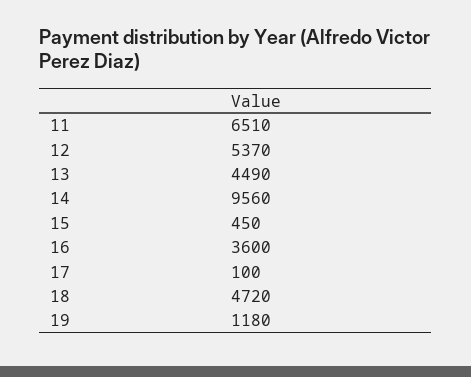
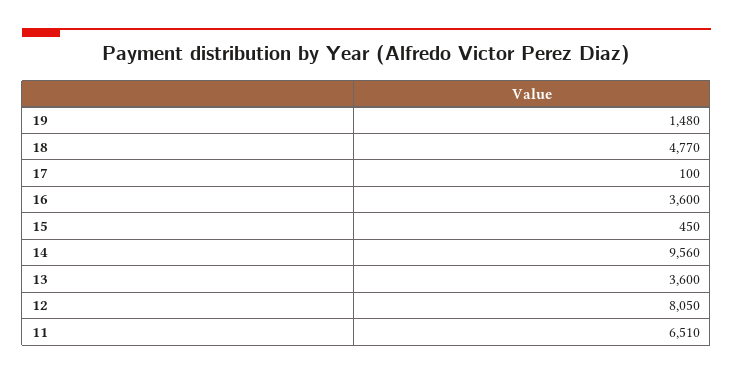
  {
    "11": 6510,
-   "12": 5370,
+   "12": 8050,
-   "13": 4490,
+   "13": 3600,
    "14": 9560,
    "15": 450,
    "16": 3600,
    "17": 100,
-   "18": 4720,
+   "18": 4770,
-   "19": 1180
+   "19": 1480
  }

